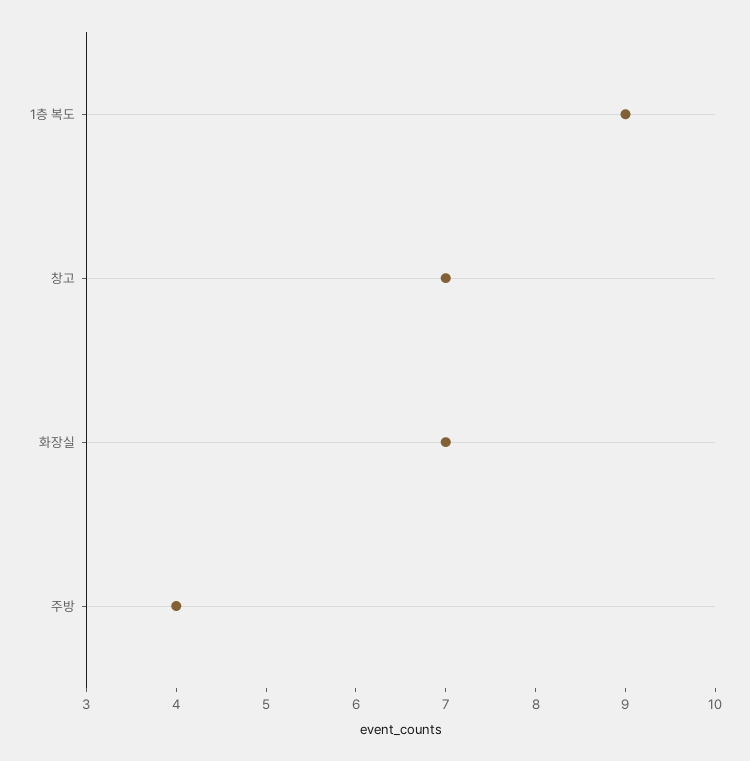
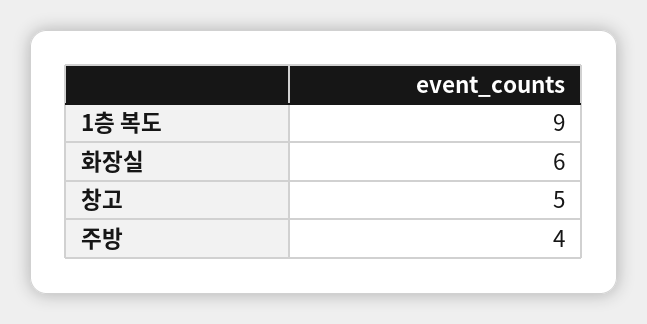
  {
    "1층 복도": 9,
-   "창고": 7,
+   "창고": 5,
-   "화장실": 7,
+   "화장실": 6,
    "주방": 4
  }

